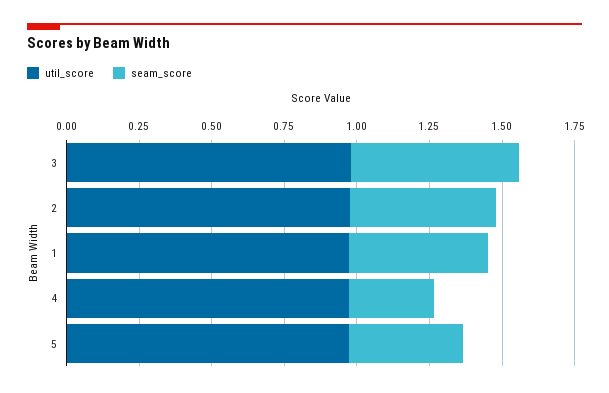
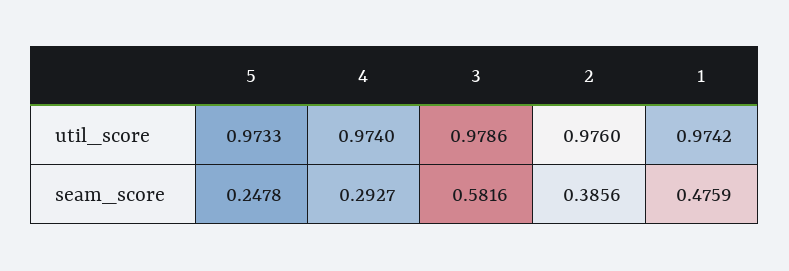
  {
    "util_score": {
      "3": 0.9786,
      "2": 0.976,
      "1": 0.9742,
      "4": 0.974,
      "5": 0.9733
    },
    "seam_score": {
      "3": 0.5816,
-     "2": 0.5,
+     "2": 0.3856,
      "1": 0.4759,
      "4": 0.2927,
-     "5": 0.4
+     "5": 0.2478
    }
  }

